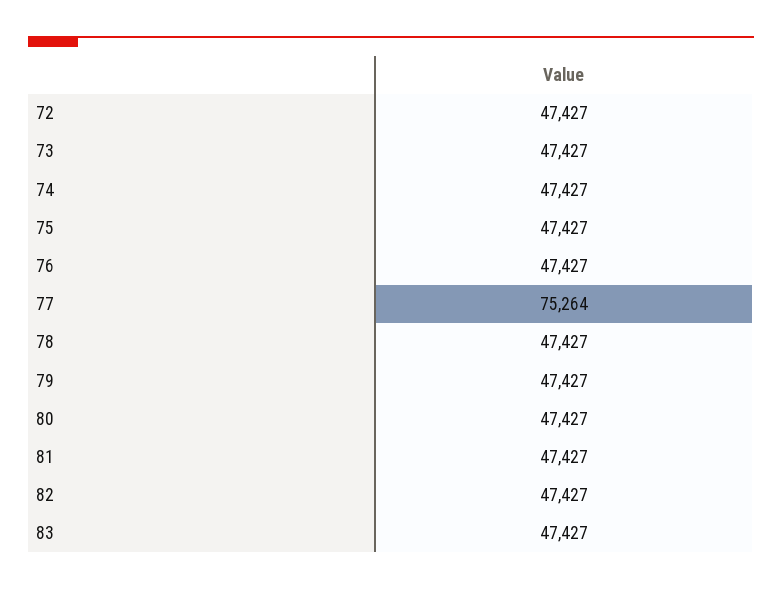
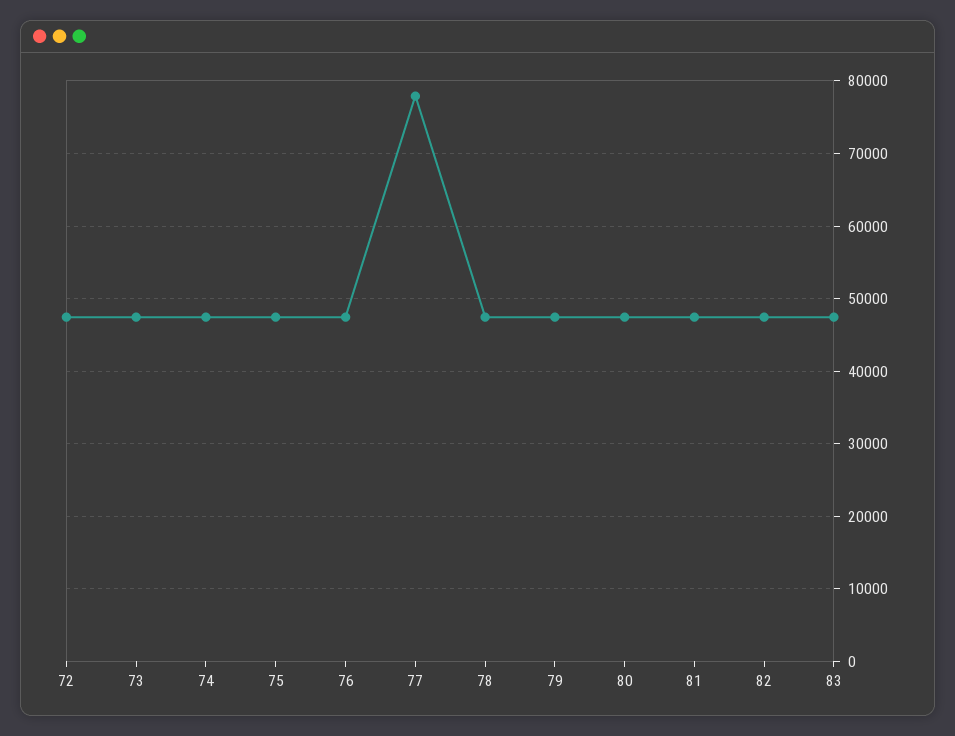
  {
    "72": 47427,
    "73": 47427,
    "74": 47427,
    "75": 47427,
    "76": 47427,
-   "77": 75264,
+   "77": 78000,
    "78": 47427,
    "79": 47427,
    "80": 47427,
    "81": 47427,
    "82": 47427,
    "83": 47427
  }

